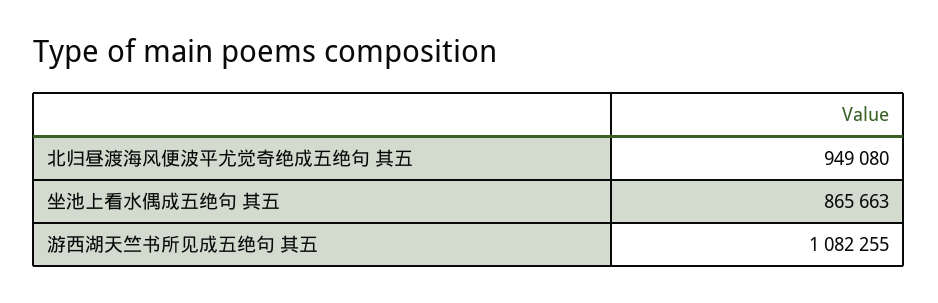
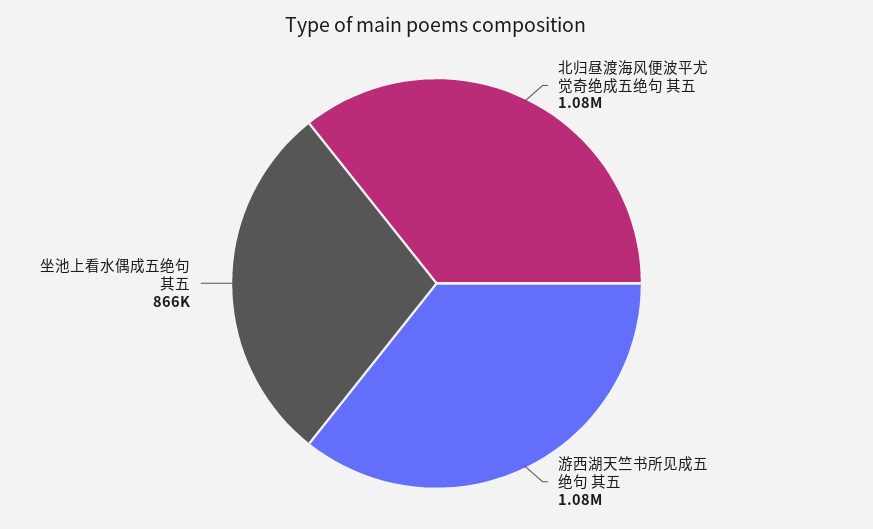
  {
-   "北归昼渡海风便波平尤觉奇绝成五绝句 其五": 949080,
+   "北归昼渡海风便波平尤觉奇绝成五绝句 其五": 1080000,
    "坐池上看水偶成五绝句 其五": 865663,
    "游西湖天竺书所见成五绝句 其五": 1082255
  }

